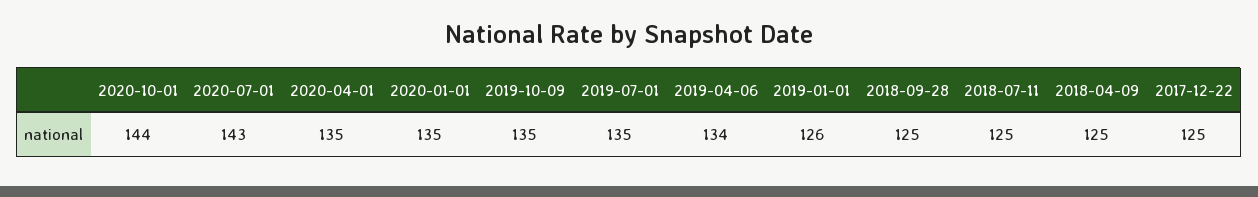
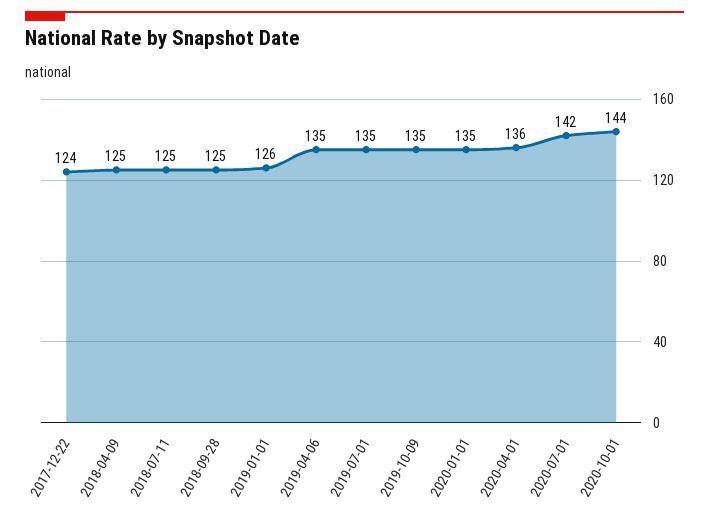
  {
    "2020-10-01": 144,
-   "2020-07-01": 143,
+   "2020-07-01": 142,
-   "2020-04-01": 135,
+   "2020-04-01": 136,
    "2020-01-01": 135,
    "2019-10-09": 135,
    "2019-07-01": 135,
-   "2019-04-06": 134,
+   "2019-04-06": 135,
    "2019-01-01": 126,
    "2018-09-28": 125,
    "2018-07-11": 125,
    "2018-04-09": 125,
-   "2017-12-22": 125
+   "2017-12-22": 124
  }

